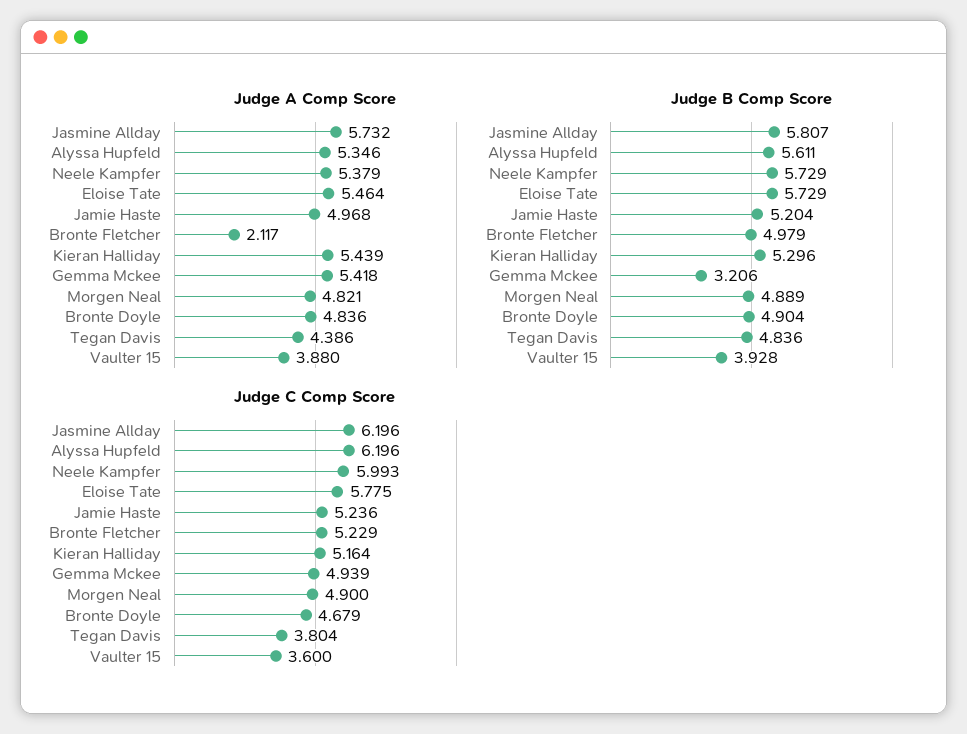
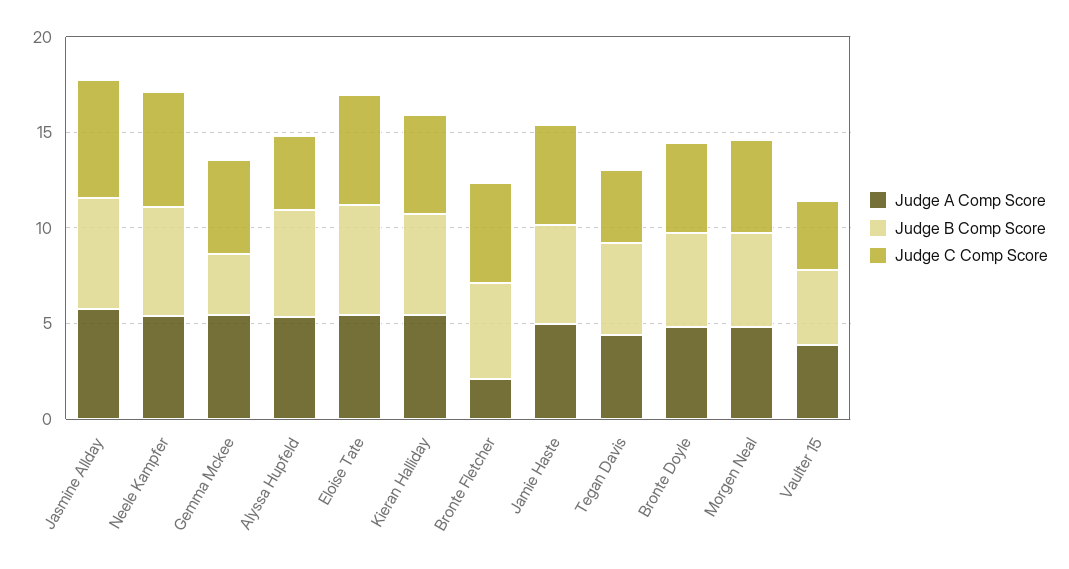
  {
    "Judge A Comp Score": {
      "Jasmine Allday": 5.732,
      "Alyssa Hupfeld": 5.346,
      "Neele Kampfer": 5.379,
      "Eloise Tate": 5.464,
      "Jamie Haste": 4.968,
      "Bronte Fletcher": 2.117,
      "Kieran Halliday": 5.439,
      "Gemma Mckee": 5.418,
      "Morgen Neal": 4.821,
      "Bronte Doyle": 4.836,
      "Tegan Davis": 4.386,
      "Vaulter 15": 3.88
    },
    "Judge B Comp Score": {
      "Jasmine Allday": 5.807,
      "Alyssa Hupfeld": 5.611,
      "Neele Kampfer": 5.729,
      "Eloise Tate": 5.729,
      "Jamie Haste": 5.204,
      "Bronte Fletcher": 4.979,
      "Kieran Halliday": 5.296,
      "Gemma Mckee": 3.206,
      "Morgen Neal": 4.889,
      "Bronte Doyle": 4.904,
      "Tegan Davis": 4.836,
      "Vaulter 15": 3.928
    },
    "Judge C Comp Score": {
      "Jasmine Allday": 6.196,
-     "Alyssa Hupfeld": 6.196,
+     "Alyssa Hupfeld": 4,
      "Neele Kampfer": 5.993,
      "Eloise Tate": 5.775,
      "Jamie Haste": 5.236,
      "Bronte Fletcher": 5.229,
      "Kieran Halliday": 5.164,
      "Gemma Mckee": 4.939,
      "Morgen Neal": 4.9,
      "Bronte Doyle": 4.679,
      "Tegan Davis": 3.804,
      "Vaulter 15": 3.6
    }
  }

